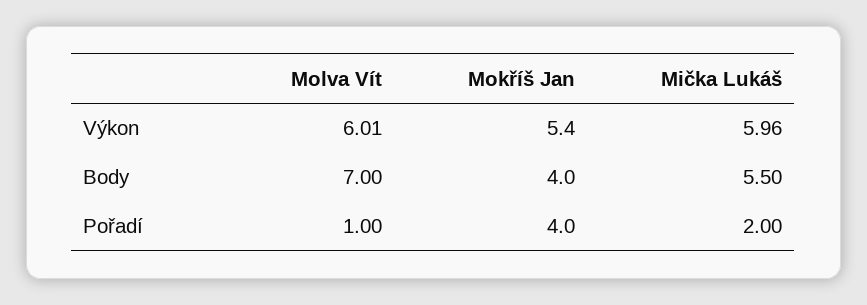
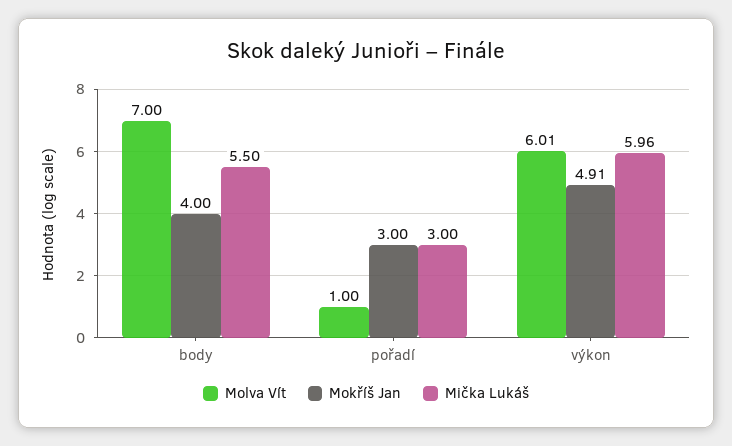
  {
    "Molva Vít": {
      "Výkon": 6.01,
      "Body": 7,
      "Pořadí": 1
    },
    "Mokříš Jan": {
-     "Výkon": 5.4,
+     "Výkon": 4.91,
      "Body": 4,
-     "Pořadí": 4
+     "Pořadí": 3
    },
    "Mička Lukáš": {
      "Výkon": 5.96,
      "Body": 5.5,
-     "Pořadí": 2
+     "Pořadí": 3
    }
  }

